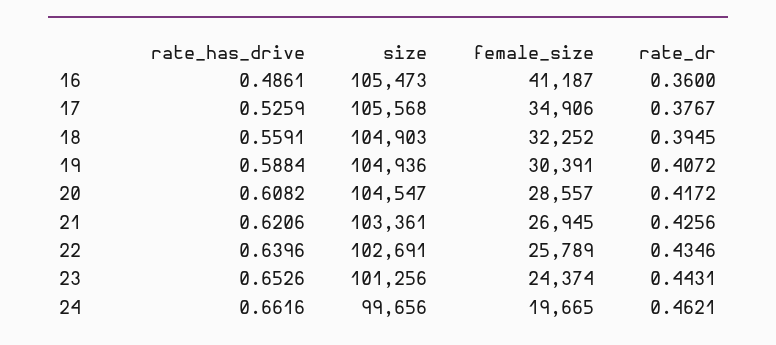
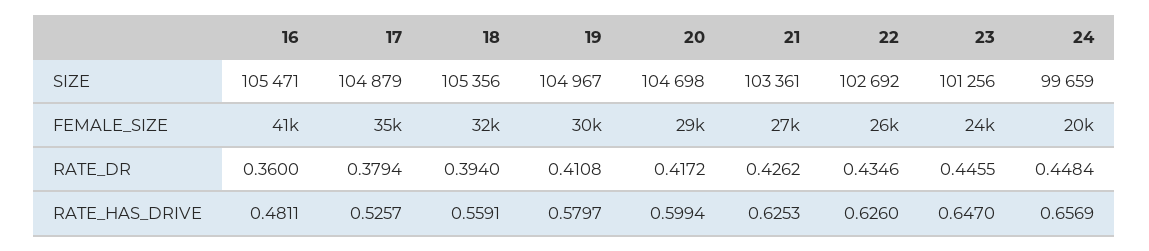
  {
    "rate_has_drive": {
-     "16": 0.4861,
+     "16": 0.4811,
-     "17": 0.5259,
+     "17": 0.5257,
      "18": 0.5591,
-     "19": 0.5884,
+     "19": 0.5797,
-     "20": 0.6082,
+     "20": 0.5994,
-     "21": 0.6206,
+     "21": 0.6253,
-     "22": 0.6396,
+     "22": 0.626,
-     "23": 0.6526,
+     "23": 0.647,
-     "24": 0.6616
+     "24": 0.6569
    },
    "size": {
-     "16": 105473,
+     "16": 105471,
-     "17": 105568,
+     "17": 104879,
-     "18": 104903,
+     "18": 105356,
-     "19": 104936,
+     "19": 104967,
-     "20": 104547,
+     "20": 104698,
      "21": 103361,
-     "22": 102691,
+     "22": 102692,
      "23": 101256,
-     "24": 99656
+     "24": 99659
    },
    "female_size": {
      "16": 41187,
      "17": 34906,
      "18": 32252,
      "19": 30391,
      "20": 28557,
      "21": 26945,
      "22": 25789,
      "23": 24374,
      "24": 19665
    },
    "rate_dr": {
      "16": 0.36,
-     "17": 0.3767,
+     "17": 0.3794,
-     "18": 0.3945,
+     "18": 0.394,
-     "19": 0.4072,
+     "19": 0.4108,
      "20": 0.4172,
-     "21": 0.4256,
+     "21": 0.4262,
      "22": 0.4346,
-     "23": 0.4431,
+     "23": 0.4455,
-     "24": 0.4621
+     "24": 0.4484
    }
  }

